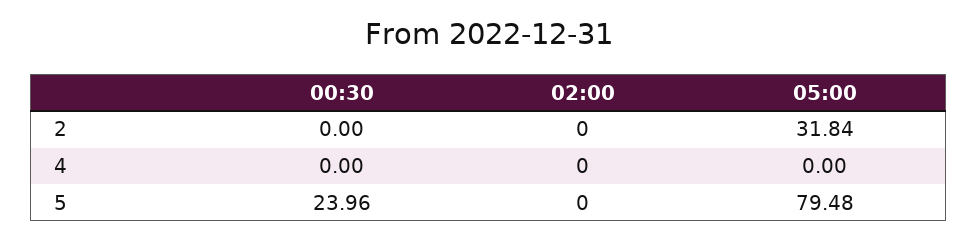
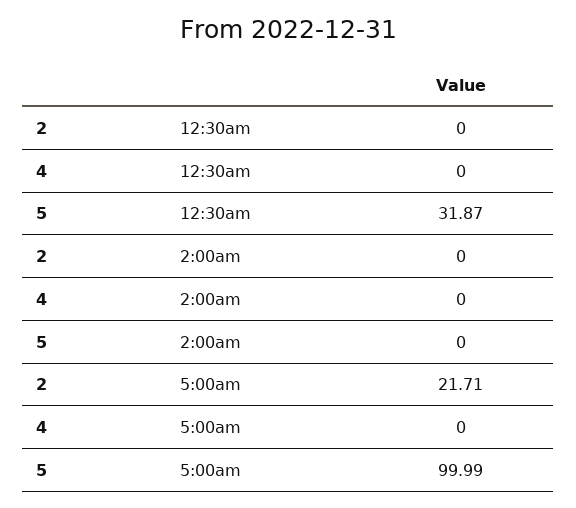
  {
    "00:30": {
      "2": 0,
      "4": 0,
-     "5": 23.96
+     "5": 31.87
    },
    "02:00": {
      "2": 0,
      "4": 0,
      "5": 0
    },
    "05:00": {
-     "2": 31.84,
+     "2": 21.71,
      "4": 0,
-     "5": 79.48
+     "5": 99.99
    }
  }

